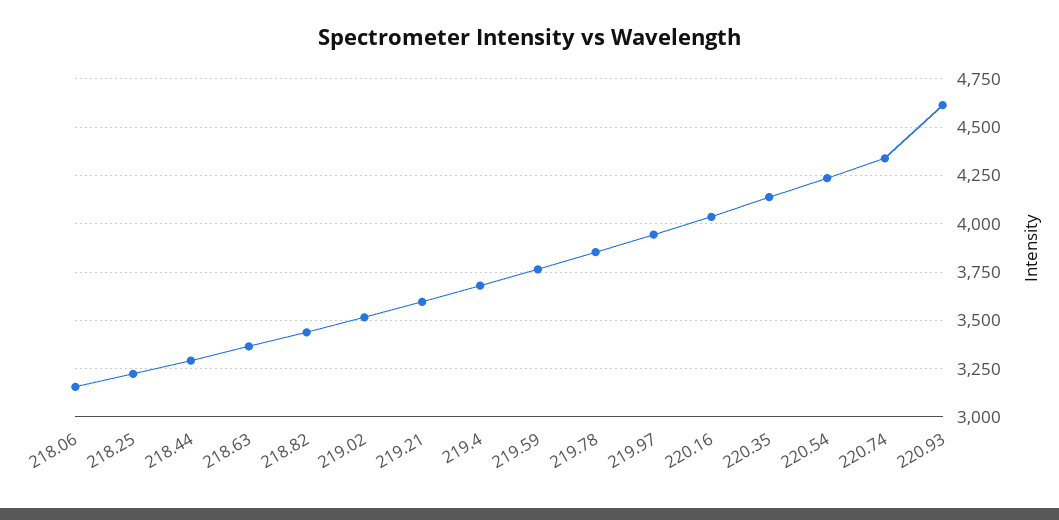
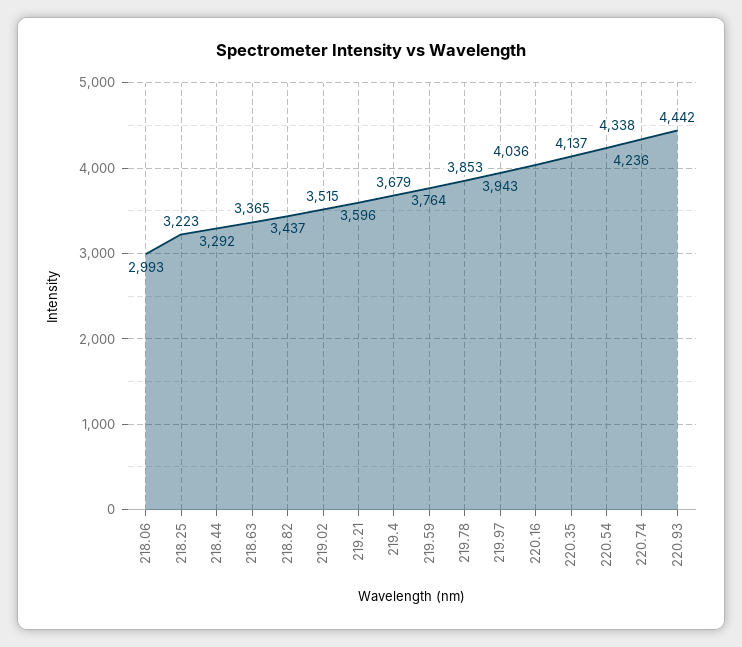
  {
-   "218.06": 3150,
+   "218.06": 2993,
    "218.25": 3223,
    "218.44": 3292,
    "218.63": 3365,
    "218.82": 3437,
    "219.02": 3515,
    "219.21": 3596,
    "219.4": 3679,
    "219.59": 3764,
    "219.78": 3853,
    "219.97": 3943,
    "220.16": 4036,
    "220.35": 4137,
    "220.54": 4236,
    "220.74": 4338,
-   "220.93": 4600
+   "220.93": 4442
  }

